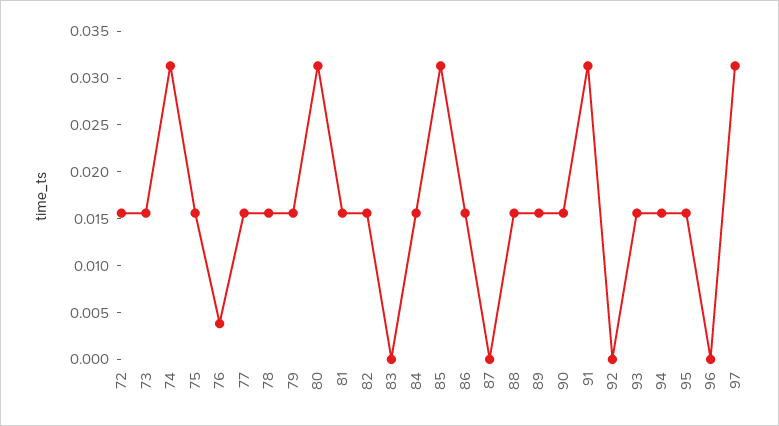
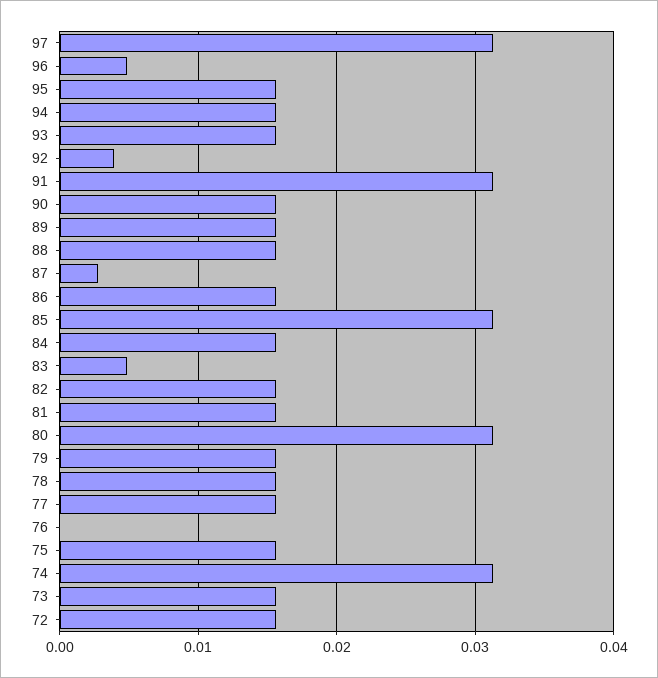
  {
    "72": 0.016,
    "73": 0.016,
    "74": 0.031,
    "75": 0.016,
-   "76": 0.004,
+   "76": 0,
    "77": 0.016,
    "78": 0.016,
    "79": 0.016,
    "80": 0.031,
    "81": 0.016,
    "82": 0.016,
-   "83": 0,
+   "83": 0.005,
    "84": 0.016,
    "85": 0.031,
    "86": 0.016,
-   "87": 0,
+   "87": 0.003,
    "88": 0.016,
    "89": 0.016,
    "90": 0.016,
    "91": 0.031,
-   "92": 0,
+   "92": 0.004,
    "93": 0.016,
    "94": 0.016,
    "95": 0.016,
-   "96": 0,
+   "96": 0.005,
    "97": 0.031
  }

